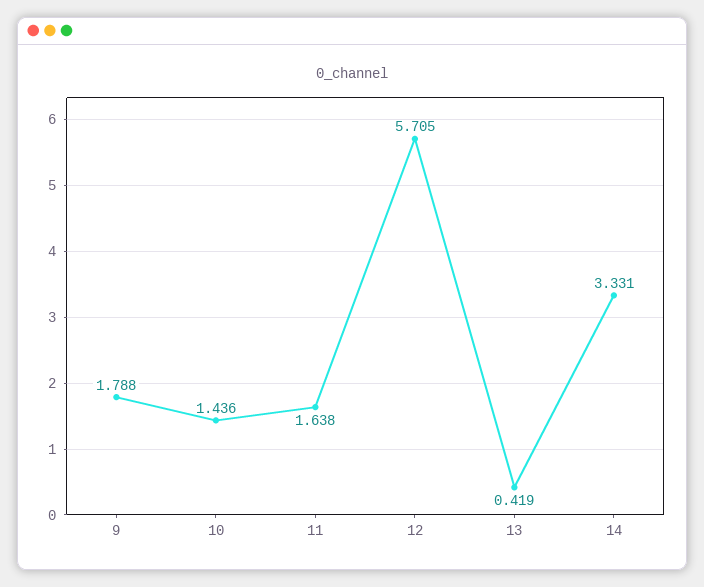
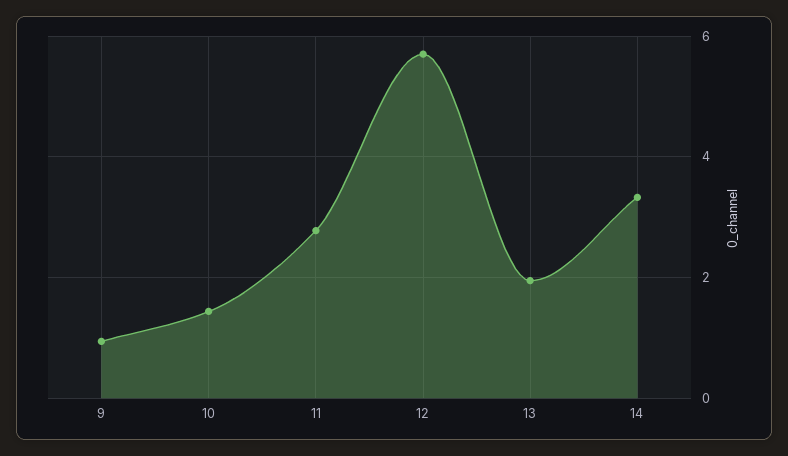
  {
-   "9": 1.788,
+   "9": 1,
    "10": 1.436,
-   "11": 1.638,
+   "11": 2.8,
    "12": 5.705,
-   "13": 0.419,
+   "13": 2,
    "14": 3.331
  }

